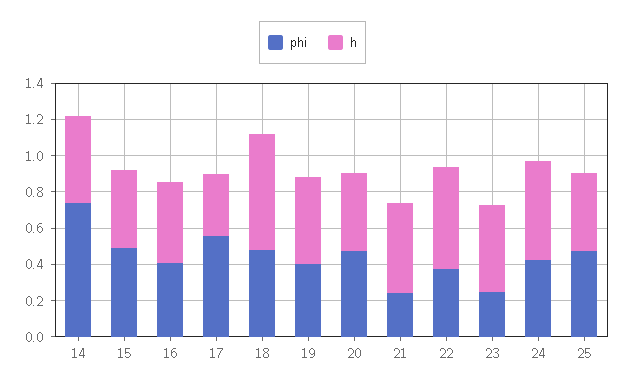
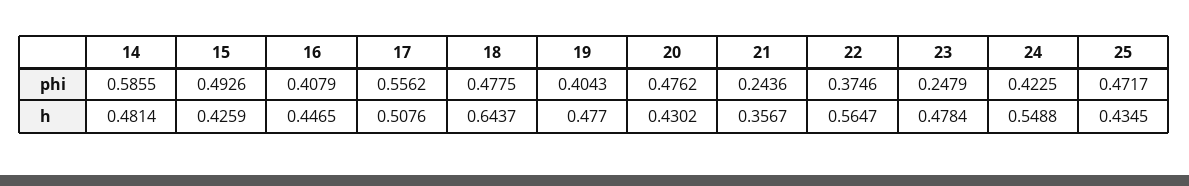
  {
    "phi": {
-     "14": 0.75,
+     "14": 0.5855,
      "15": 0.4926,
      "16": 0.4079,
      "17": 0.5562,
      "18": 0.4775,
      "19": 0.4043,
      "20": 0.4762,
      "21": 0.2436,
      "22": 0.3746,
      "23": 0.2479,
      "24": 0.4225,
      "25": 0.4717
    },
    "h": {
      "14": 0.4814,
      "15": 0.4259,
      "16": 0.4465,
-     "17": 0.35,
+     "17": 0.5076,
      "18": 0.6437,
      "19": 0.477,
      "20": 0.4302,
-     "21": 0.5,
+     "21": 0.3567,
      "22": 0.5647,
      "23": 0.4784,
      "24": 0.5488,
      "25": 0.4345
    }
  }

